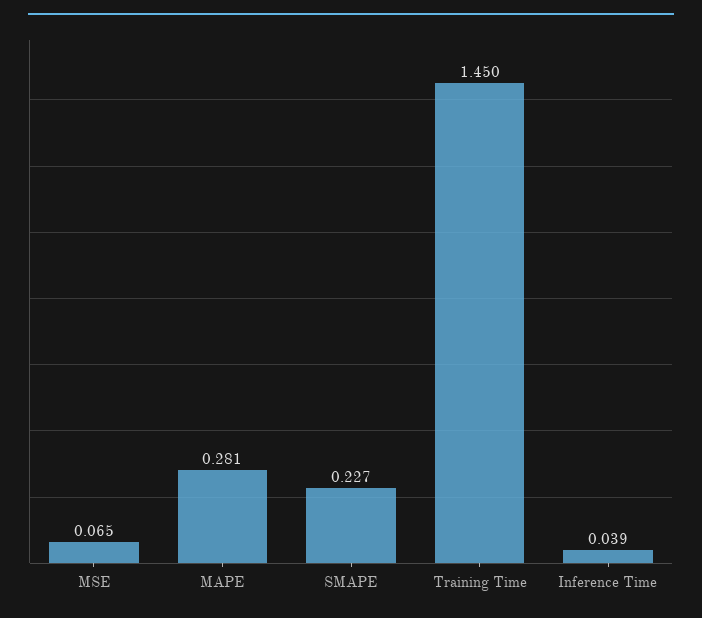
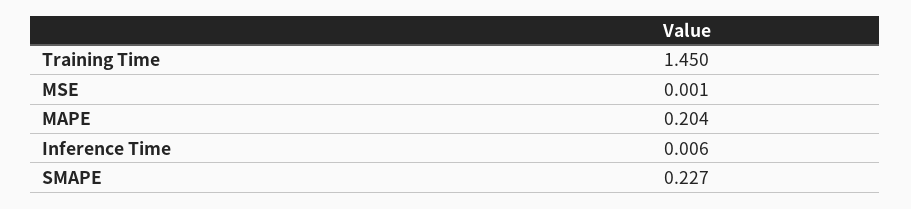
  {
-   "MSE": 0.065,
+   "MSE": 0.001,
-   "MAPE": 0.281,
+   "MAPE": 0.204,
    "SMAPE": 0.227,
    "Training Time": 1.45,
-   "Inference Time": 0.039
+   "Inference Time": 0.006
  }

